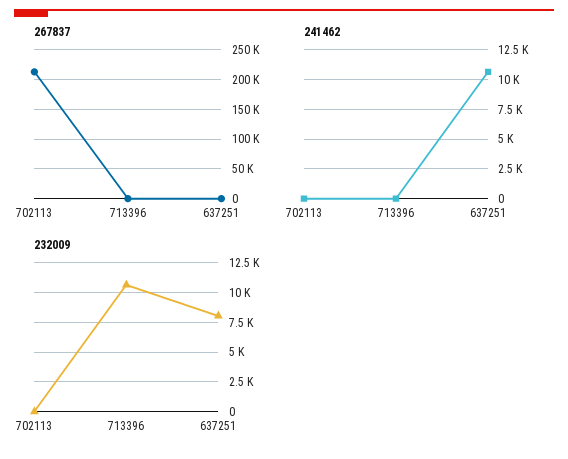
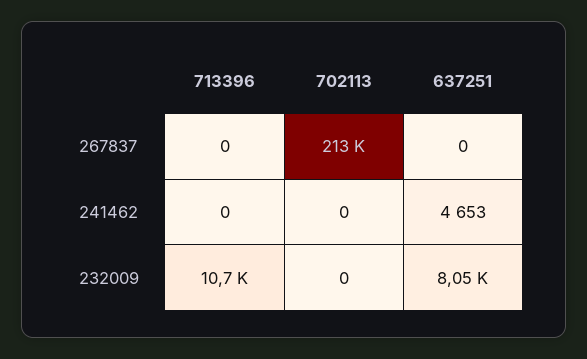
  {
    "267837": {
      "702113": 213000,
      "713396": 0,
      "637251": 0
    },
    "241462": {
      "702113": 0,
      "713396": 0,
-     "637251": 10000
+     "637251": 4653
    },
    "232009": {
      "702113": 0,
      "713396": 10700,
      "637251": 8050
    }
  }

